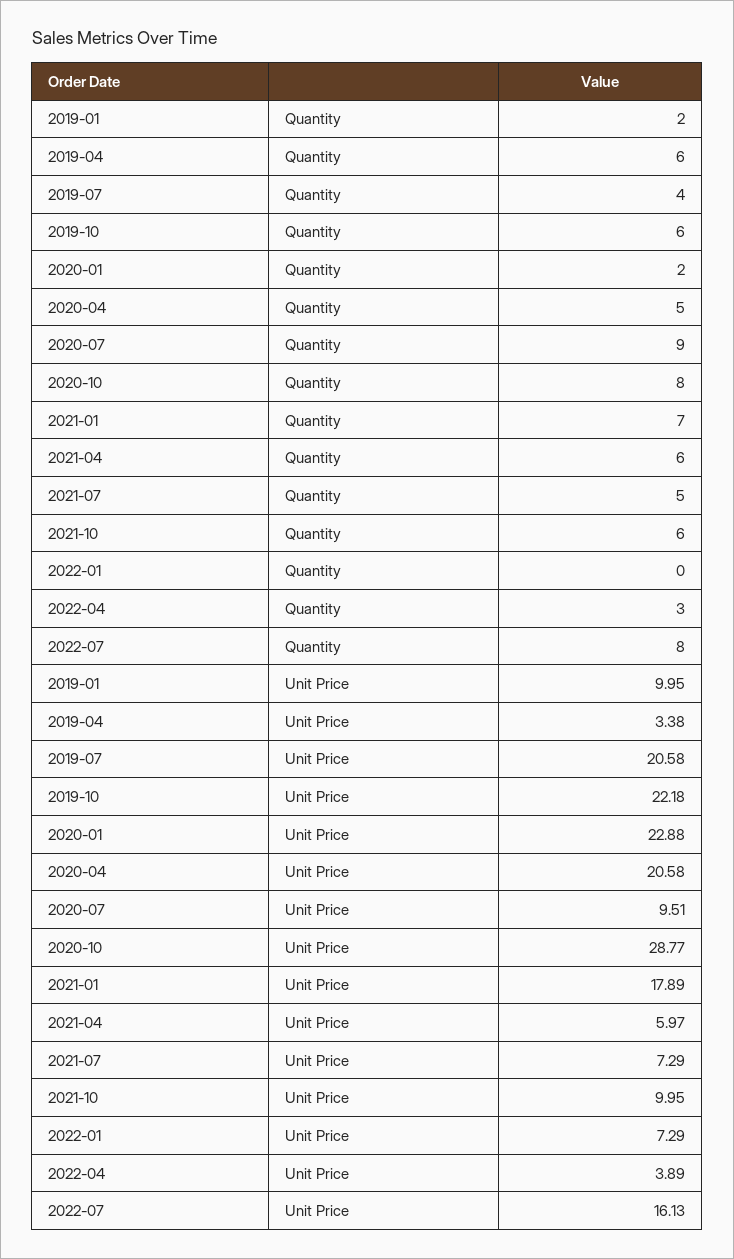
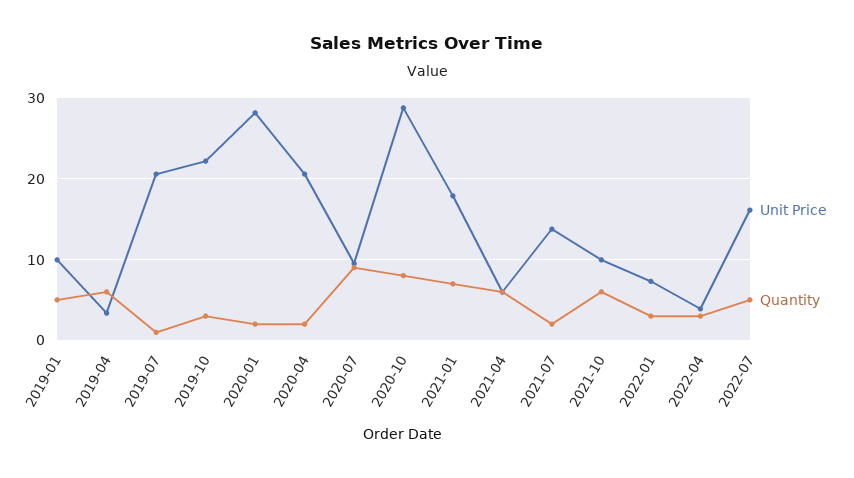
  {
    "Quantity": {
-     "2019-01": 2,
+     "2019-01": 5,
      "2019-04": 6,
-     "2019-07": 4,
+     "2019-07": 1,
-     "2019-10": 6,
+     "2019-10": 3,
      "2020-01": 2,
-     "2020-04": 5,
+     "2020-04": 2,
      "2020-07": 9,
      "2020-10": 8,
      "2021-01": 7,
      "2021-04": 6,
-     "2021-07": 5,
+     "2021-07": 2,
      "2021-10": 6,
-     "2022-01": 0,
+     "2022-01": 3,
      "2022-04": 3,
-     "2022-07": 8
+     "2022-07": 5
    },
    "Unit Price": {
      "2019-01": 9.95,
      "2019-04": 3.38,
      "2019-07": 20.58,
      "2019-10": 22.18,
-     "2020-01": 22.88,
+     "2020-01": 28,
      "2020-04": 20.58,
      "2020-07": 9.51,
      "2020-10": 28.77,
      "2021-01": 17.89,
      "2021-04": 5.97,
-     "2021-07": 7.29,
+     "2021-07": 14,
      "2021-10": 9.95,
      "2022-01": 7.29,
      "2022-04": 3.89,
      "2022-07": 16.13
    }
  }

